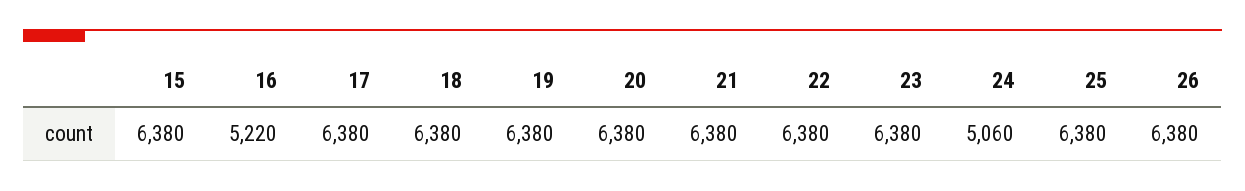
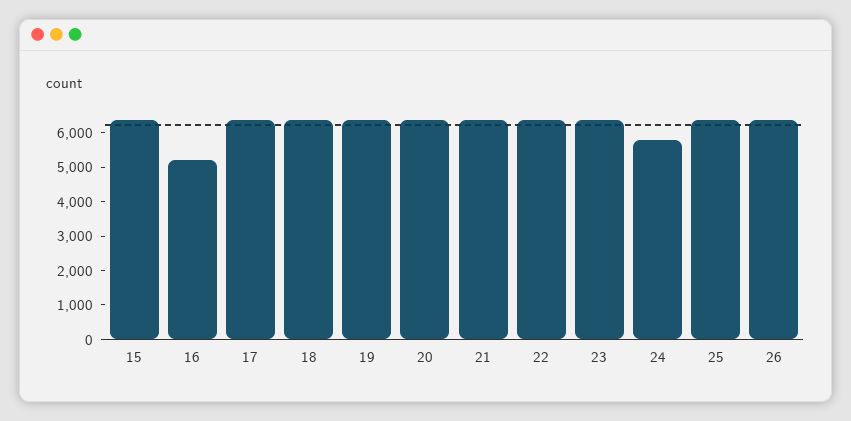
  {
    "15": 6380,
    "16": 5220,
    "17": 6380,
    "18": 6380,
    "19": 6380,
    "20": 6380,
    "21": 6380,
    "22": 6380,
    "23": 6380,
-   "24": 5060,
+   "24": 5750,
    "25": 6380,
    "26": 6380
  }

